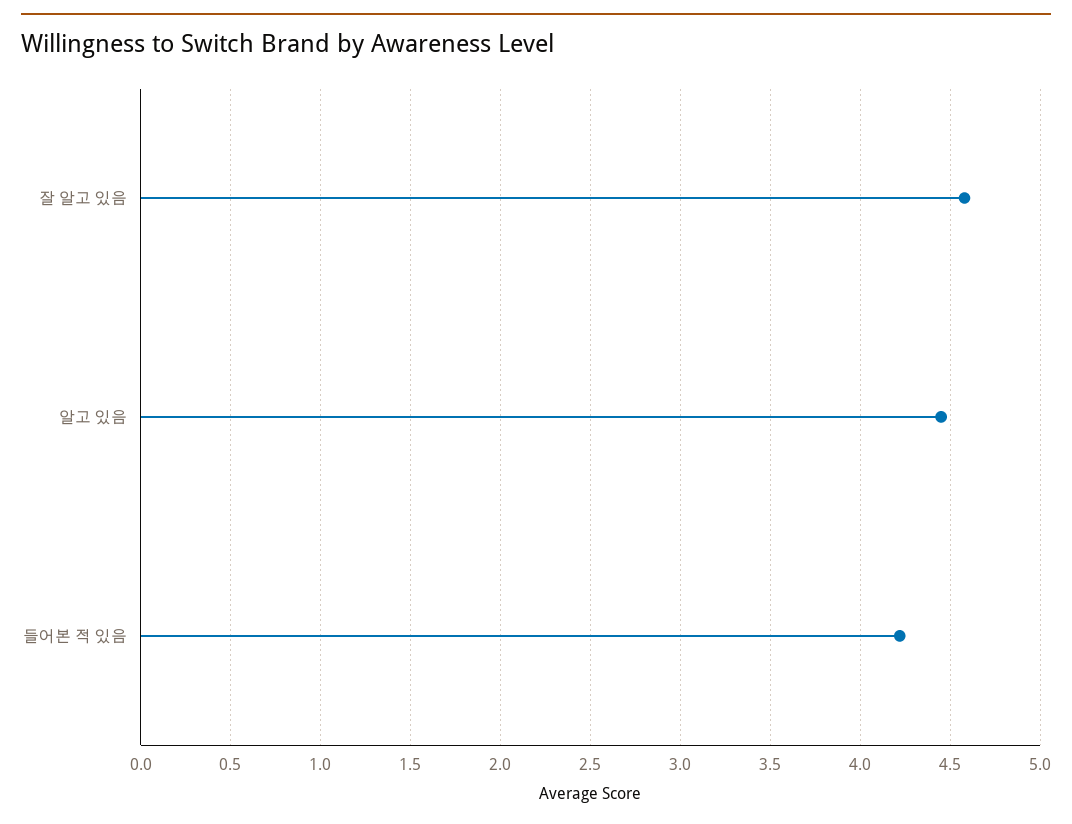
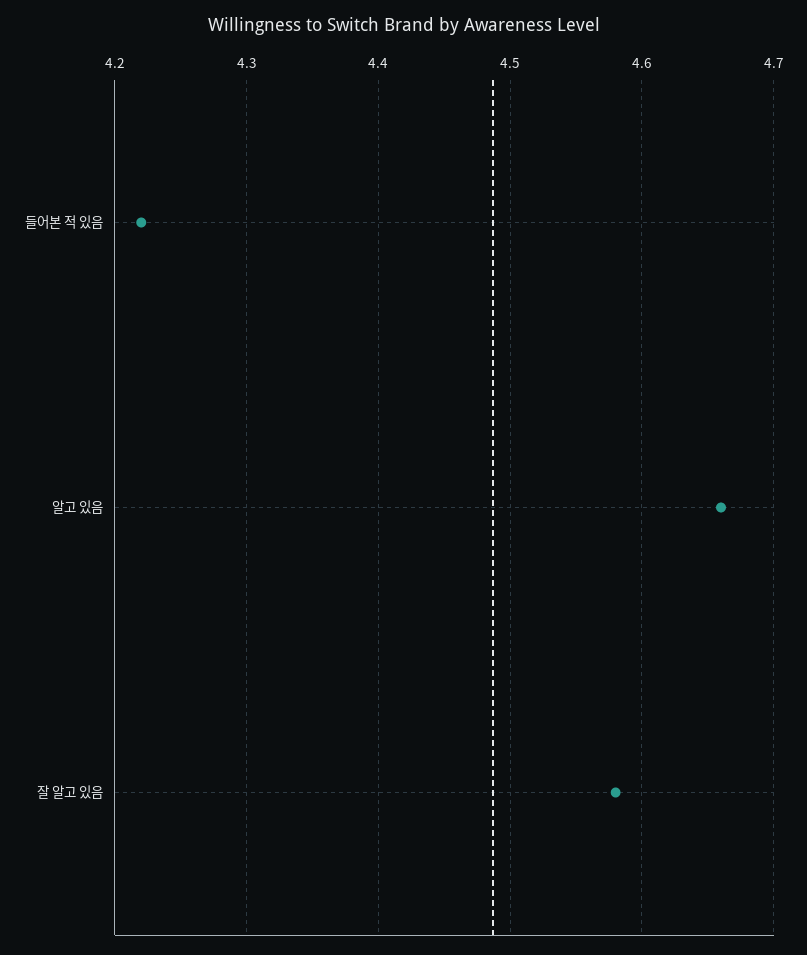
  {
    "잘 알고 있음": 4.58,
-   "알고 있음": 4.45,
+   "알고 있음": 4.66,
    "들어본 적 있음": 4.22
  }

